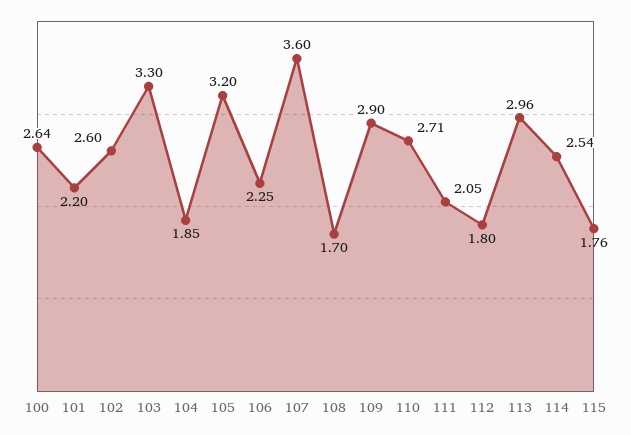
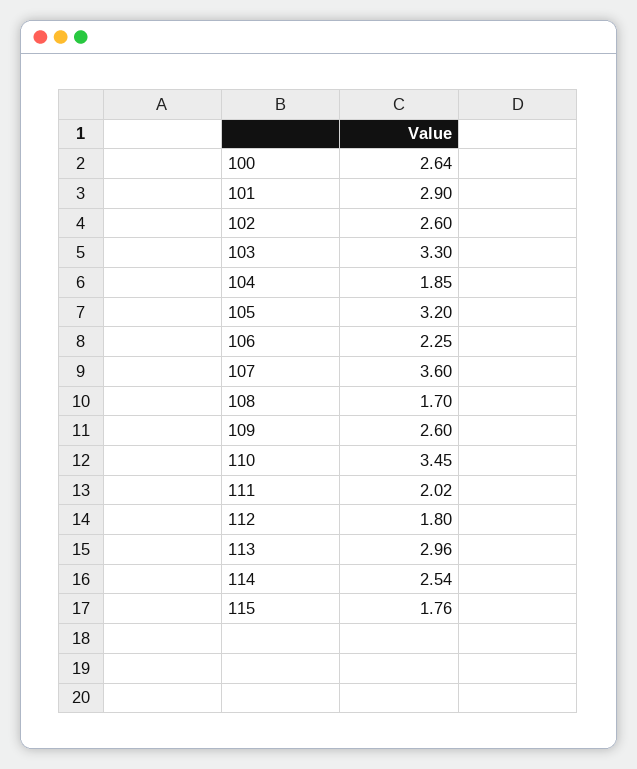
  {
    "100": 2.64,
-   "101": 2.2,
+   "101": 2.9,
    "102": 2.6,
    "103": 3.3,
    "104": 1.85,
    "105": 3.2,
    "106": 2.25,
    "107": 3.6,
    "108": 1.7,
-   "109": 2.9,
+   "109": 2.6,
-   "110": 2.71,
+   "110": 3.45,
-   "111": 2.05,
+   "111": 2.02,
    "112": 1.8,
    "113": 2.96,
    "114": 2.54,
    "115": 1.76
  }

